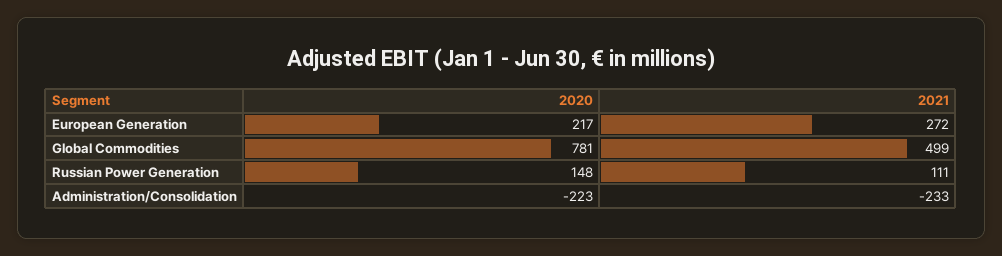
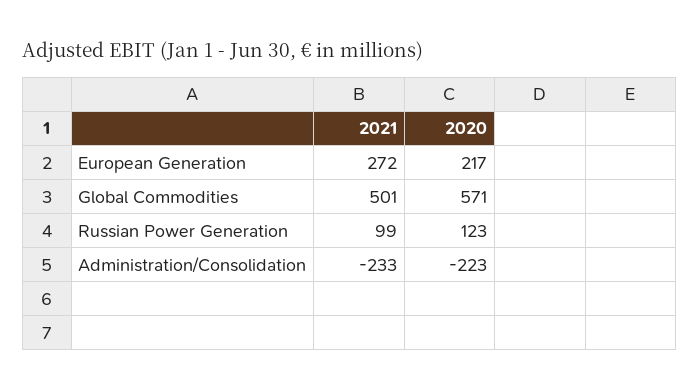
  {
    "2020": {
      "European Generation": 217,
-     "Global Commodities": 781,
+     "Global Commodities": 571,
-     "Russian Power Generation": 148,
+     "Russian Power Generation": 123,
      "Administration/Consolidation": -223
    },
    "2021": {
      "European Generation": 272,
-     "Global Commodities": 499,
+     "Global Commodities": 501,
-     "Russian Power Generation": 111,
+     "Russian Power Generation": 99,
      "Administration/Consolidation": -233
    }
  }

